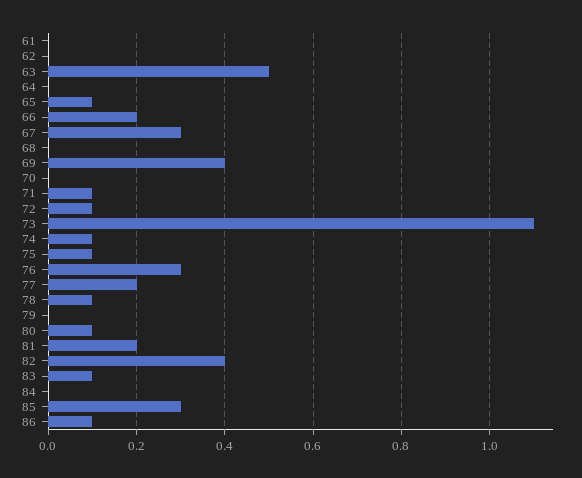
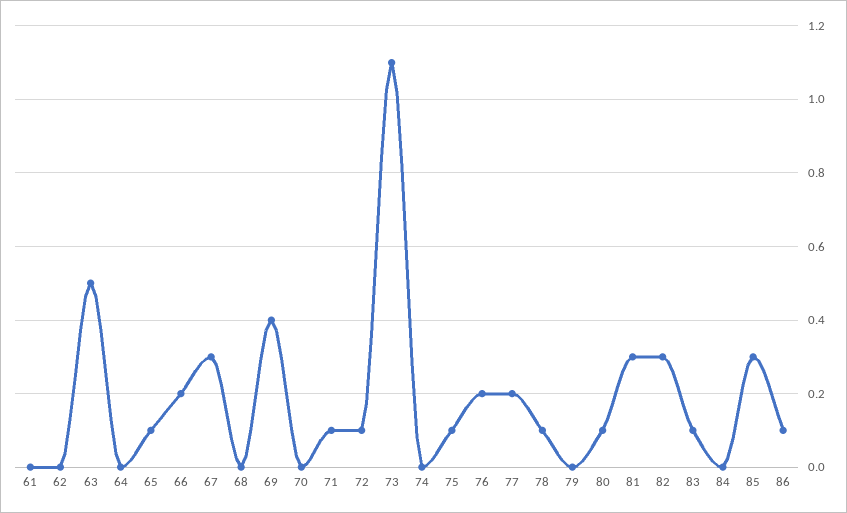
  {
    "61": 0,
    "62": 0,
    "63": 0.5,
    "64": 0,
    "65": 0.1,
    "66": 0.2,
    "67": 0.3,
    "68": 0,
    "69": 0.4,
    "70": 0,
    "71": 0.1,
    "72": 0.1,
    "73": 1.1,
-   "74": 0.1,
+   "74": 0,
    "75": 0.1,
-   "76": 0.3,
+   "76": 0.2,
    "77": 0.2,
    "78": 0.1,
    "79": 0,
    "80": 0.1,
-   "81": 0.2,
+   "81": 0.3,
-   "82": 0.4,
+   "82": 0.3,
    "83": 0.1,
    "84": 0,
    "85": 0.3,
    "86": 0.1
  }

